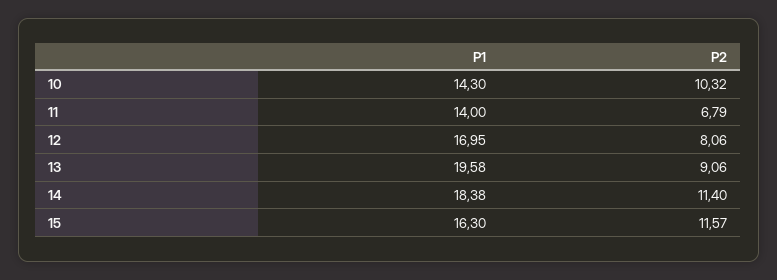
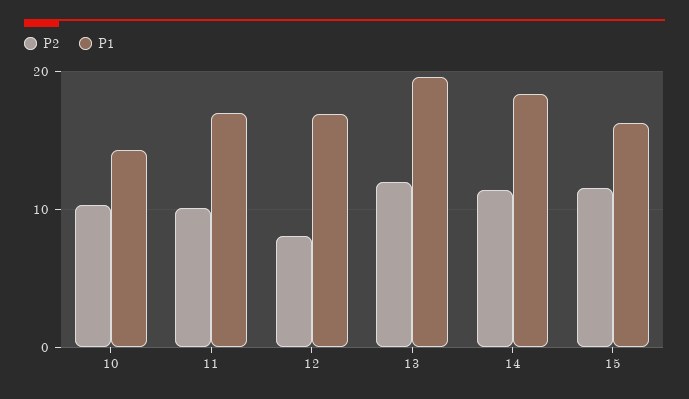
  {
    "P1": {
      "10": 14.3,
-     "11": 14,
+     "11": 17,
      "12": 16.95,
      "13": 19.58,
      "14": 18.38,
      "15": 16.3
    },
    "P2": {
      "10": 10.32,
-     "11": 6.79,
+     "11": 10,
      "12": 8.06,
-     "13": 9.06,
+     "13": 12,
      "14": 11.4,
      "15": 11.57
    }
  }

